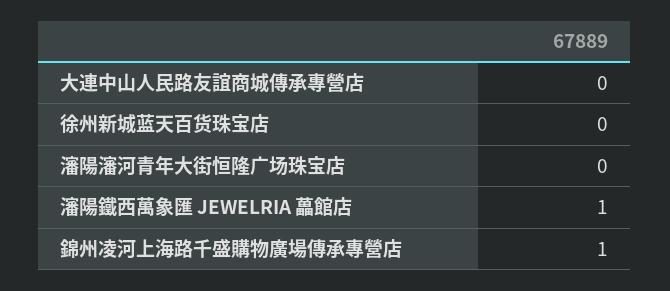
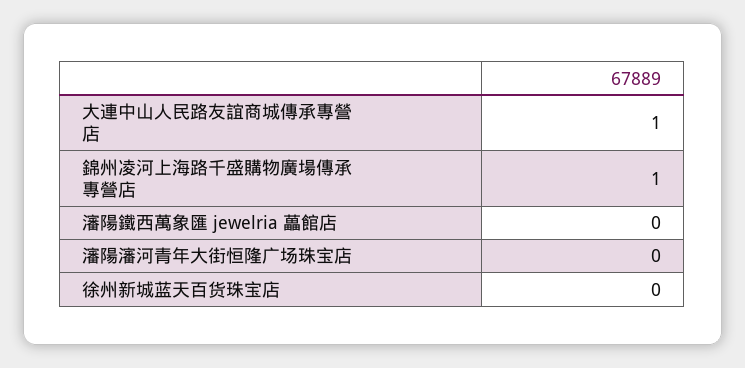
  {
-   "大連中山人民路友誼商城傳承專營店": 0,
+   "大連中山人民路友誼商城傳承專營店": 1,
    "徐州新城蓝天百货珠宝店": 0,
    "瀋陽瀋河青年大街恒隆广场珠宝店": 0,
-   "瀋陽鐵西萬象匯 JEWELRIA 藟館店": 1,
+   "瀋陽鐵西萬象匯 JEWELRIA 藟館店": 0,
    "錦州凌河上海路千盛購物廣場傳承專營店": 1
  }

